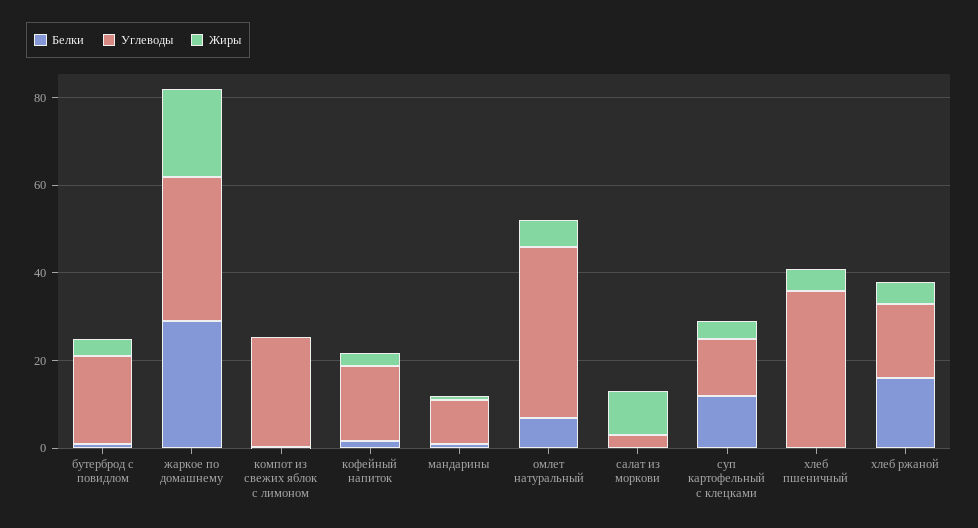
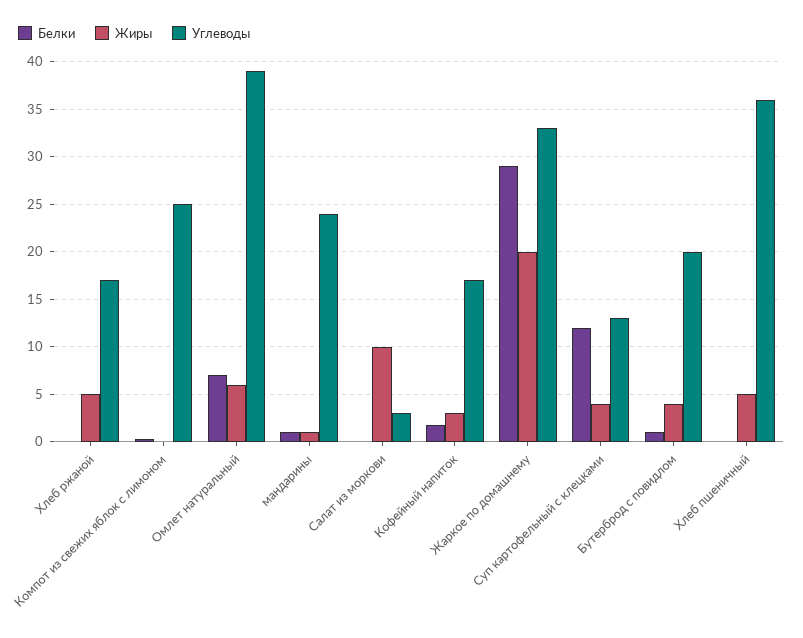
  {
    "Белки": {
      "бутерброд с повидлом": 1,
      "жаркое по домашнему": 29,
      "компот из свежих яблок с лимоном": 0,
      "кофейный напиток": 2,
      "мандарины": 1,
      "омлет натуральный": 7,
      "салат из моркови": 0,
      "суп картофельный с клецками": 12,
      "хлеб пшеничный": 0,
-     "хлеб ржаной": 15
+     "хлеб ржаной": 0
    },
    "Углеводы": {
      "бутерброд с повидлом": 20,
      "жаркое по домашнему": 33,
      "компот из свежих яблок с лимоном": 25,
      "кофейный напиток": 17,
-     "мандарины": 10,
+     "мандарины": 24,
      "омлет натуральный": 39,
      "салат из моркови": 3,
      "суп картофельный с клецками": 13,
      "хлеб пшеничный": 36,
      "хлеб ржаной": 17
    },
    "Жиры": {
      "бутерброд с повидлом": 4,
      "жаркое по домашнему": 20,
      "компот из свежих яблок с лимоном": 0,
      "кофейный напиток": 3,
      "мандарины": 1,
      "омлет натуральный": 6,
      "салат из моркови": 10,
      "суп картофельный с клецками": 4,
      "хлеб пшеничный": 5,
      "хлеб ржаной": 5
    }
  }

